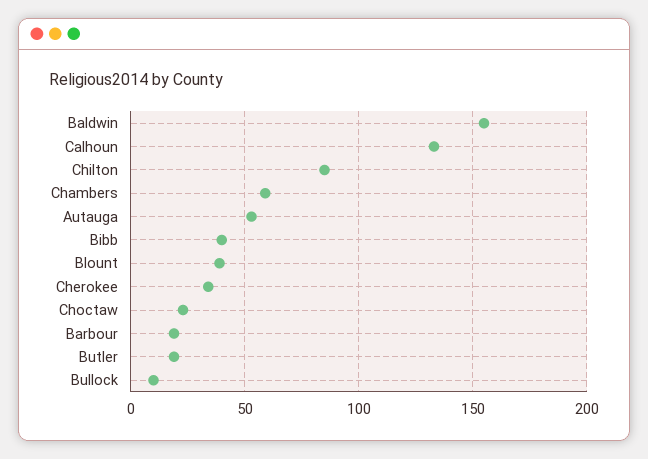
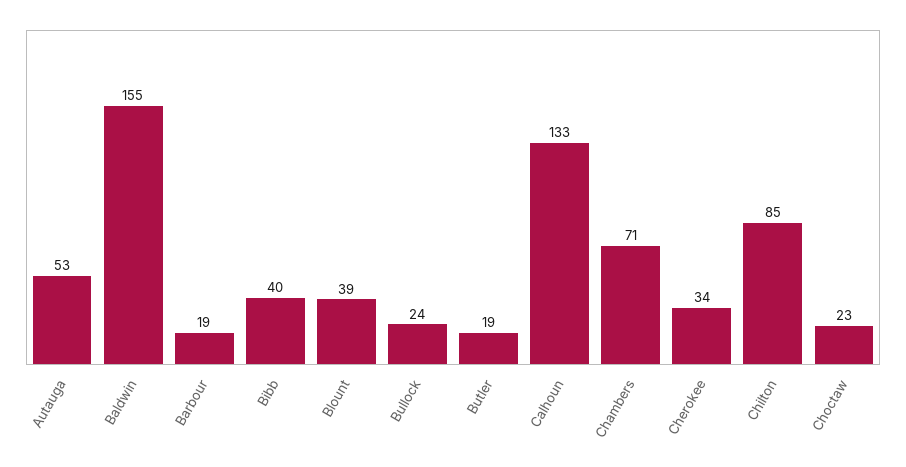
  {
    "Baldwin": 155,
    "Calhoun": 133,
    "Chilton": 85,
-   "Chambers": 60,
+   "Chambers": 71,
    "Autauga": 53,
    "Bibb": 40,
    "Blount": 39,
    "Cherokee": 34,
    "Choctaw": 23,
    "Barbour": 19,
    "Butler": 19,
-   "Bullock": 10
+   "Bullock": 24
  }

